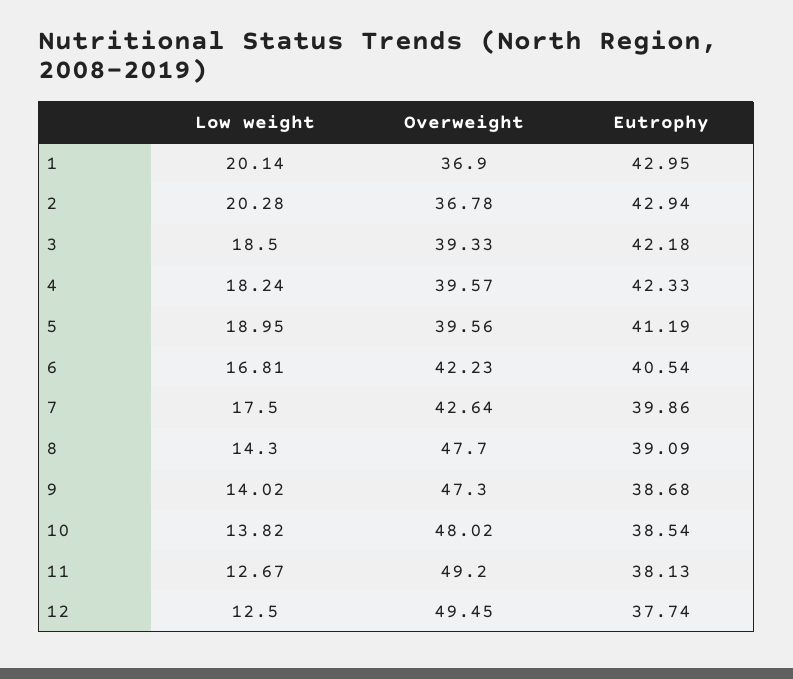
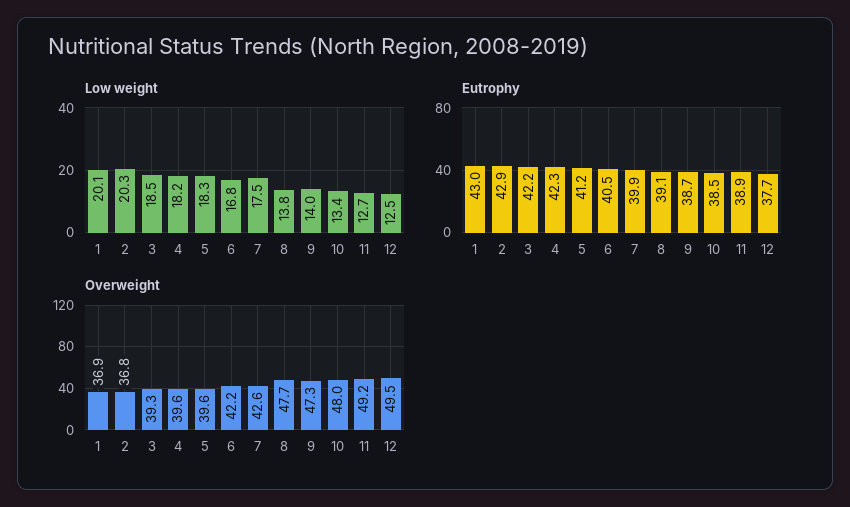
  {
    "Low weight": {
      "1": 20.14,
      "2": 20.28,
      "3": 18.5,
      "4": 18.24,
-     "5": 18.95,
+     "5": 18.3,
      "6": 16.81,
      "7": 17.5,
-     "8": 14.3,
+     "8": 13.8,
      "9": 14.02,
-     "10": 13.82,
+     "10": 13.4,
      "11": 12.67,
      "12": 12.5
    },
    "Overweight": {
      "1": 36.9,
      "2": 36.78,
      "3": 39.33,
      "4": 39.57,
      "5": 39.56,
      "6": 42.23,
      "7": 42.64,
      "8": 47.7,
      "9": 47.3,
      "10": 48.02,
      "11": 49.2,
      "12": 49.45
    },
    "Eutrophy": {
      "1": 42.95,
      "2": 42.94,
      "3": 42.18,
      "4": 42.33,
      "5": 41.19,
      "6": 40.54,
      "7": 39.86,
      "8": 39.09,
      "9": 38.68,
      "10": 38.54,
-     "11": 38.13,
+     "11": 38.9,
      "12": 37.74
    }
  }

